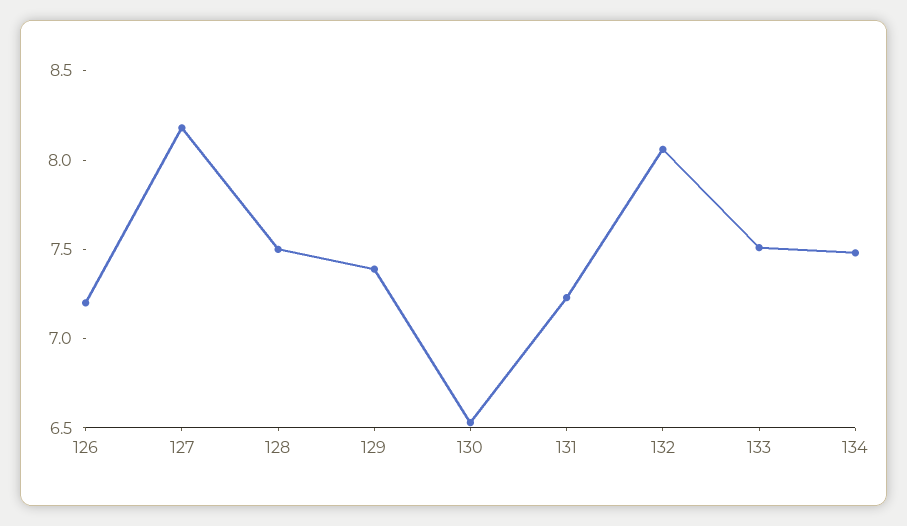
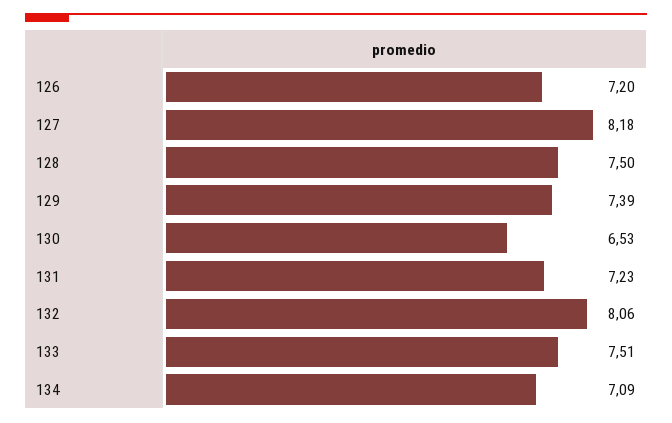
  {
    "126": 7.2,
    "127": 8.18,
    "128": 7.5,
    "129": 7.39,
    "130": 6.53,
    "131": 7.23,
    "132": 8.06,
    "133": 7.51,
-   "134": 7.5
+   "134": 7.09
  }

